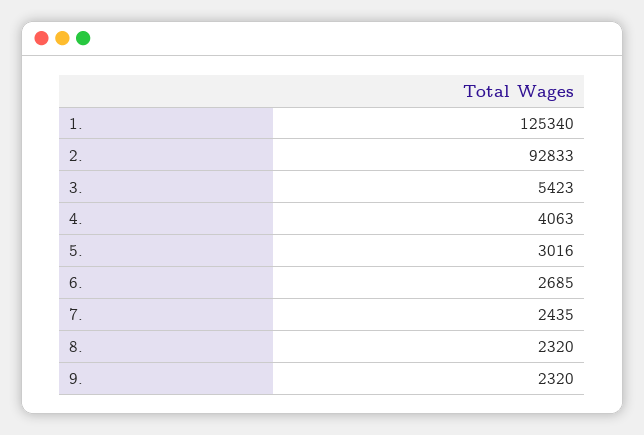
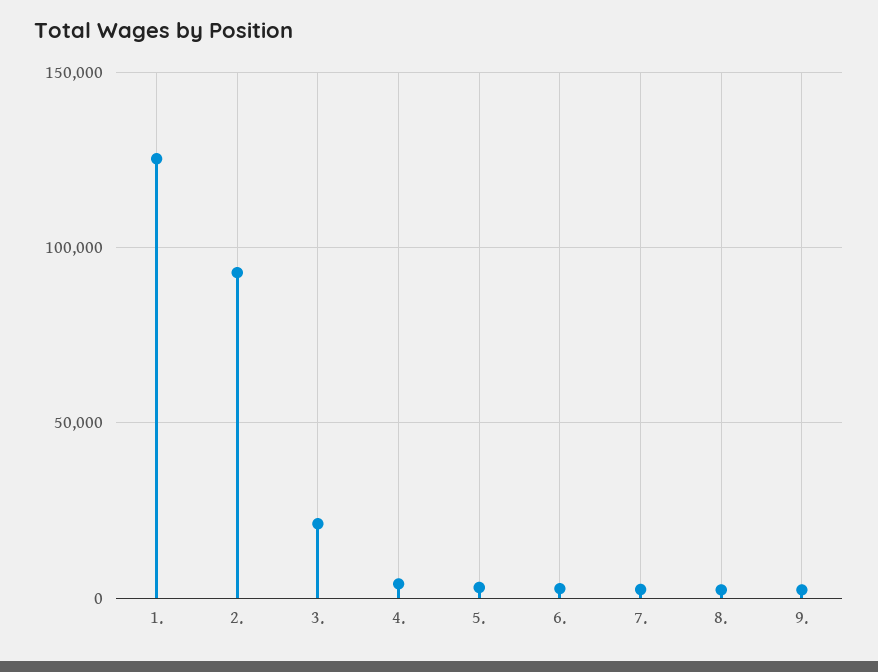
  {
    "1.": 125340,
    "2.": 92833,
-   "3.": 5423,
+   "3.": 20000,
    "4.": 4063,
    "5.": 3016,
    "6.": 2685,
    "7.": 2435,
    "8.": 2320,
    "9.": 2320
  }

